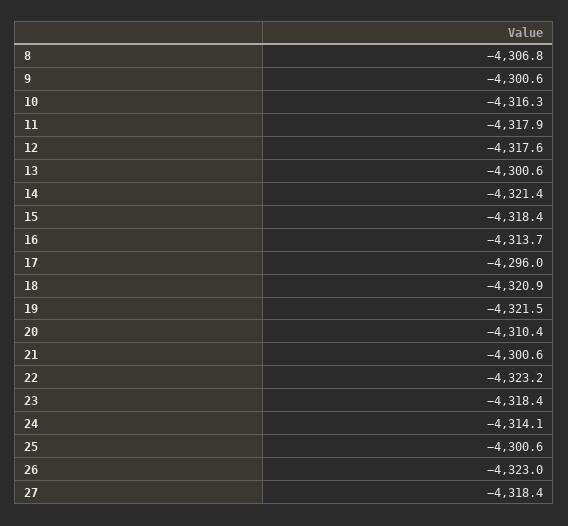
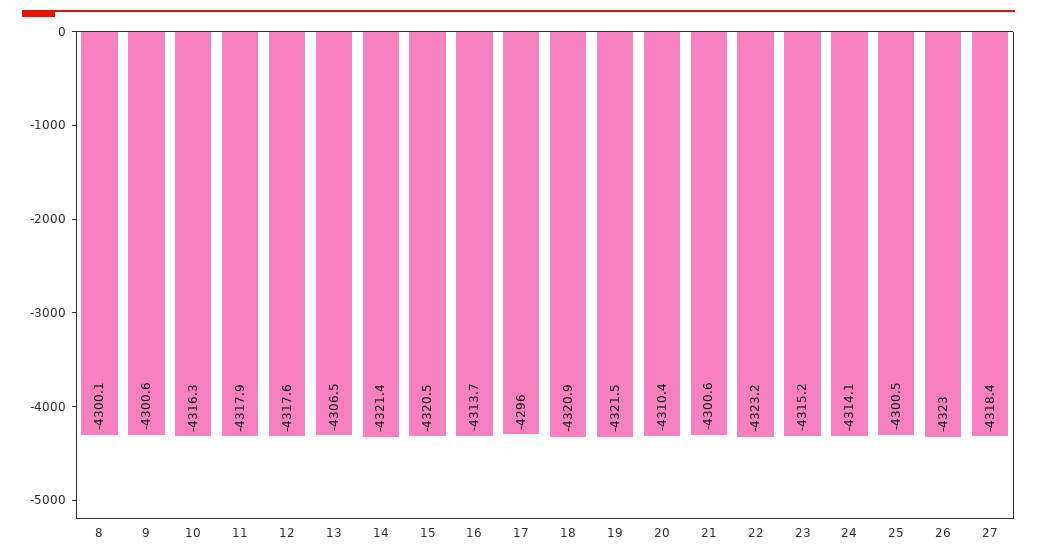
  {
-   "8": -4306.8,
+   "8": -4300.1,
    "9": -4300.6,
    "10": -4316.3,
    "11": -4317.9,
    "12": -4317.6,
-   "13": -4300.6,
+   "13": -4306.5,
    "14": -4321.4,
-   "15": -4318.4,
+   "15": -4320.5,
    "16": -4313.7,
    "17": -4296,
    "18": -4320.9,
    "19": -4321.5,
    "20": -4310.4,
    "21": -4300.6,
    "22": -4323.2,
-   "23": -4318.4,
+   "23": -4315.2,
    "24": -4314.1,
-   "25": -4300.6,
+   "25": -4300.5,
    "26": -4323,
    "27": -4318.4
  }

